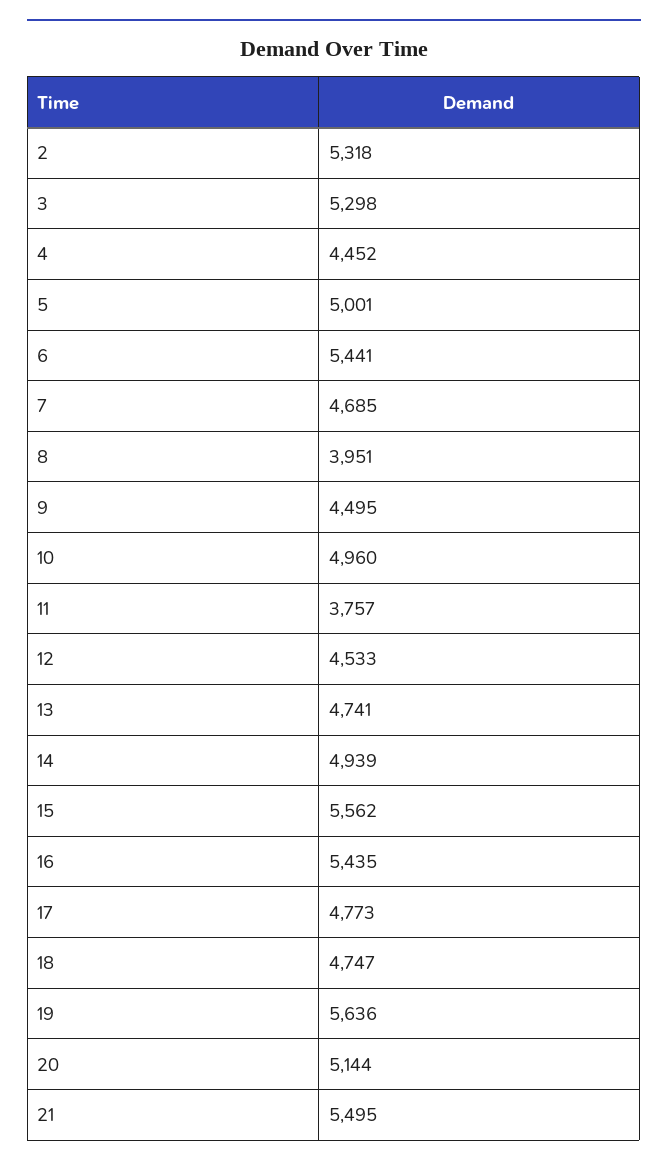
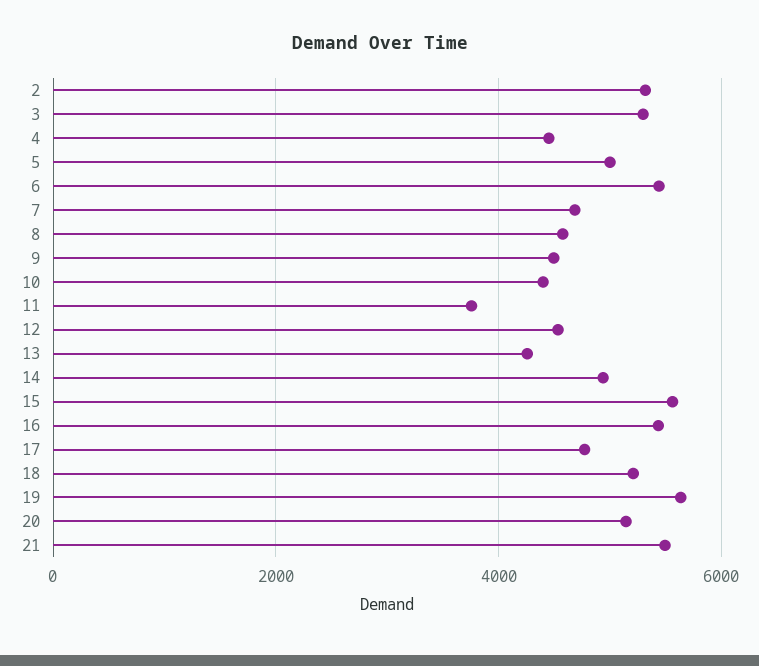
  {
    "2": 5318,
    "3": 5298,
    "4": 4452,
    "5": 5001,
    "6": 5441,
    "7": 4685,
-   "8": 3951,
+   "8": 4600,
    "9": 4495,
-   "10": 4960,
+   "10": 4400,
    "11": 3757,
    "12": 4533,
-   "13": 4741,
+   "13": 4200,
    "14": 4939,
    "15": 5562,
    "16": 5435,
    "17": 4773,
-   "18": 4747,
+   "18": 5200,
    "19": 5636,
    "20": 5144,
    "21": 5495
  }

